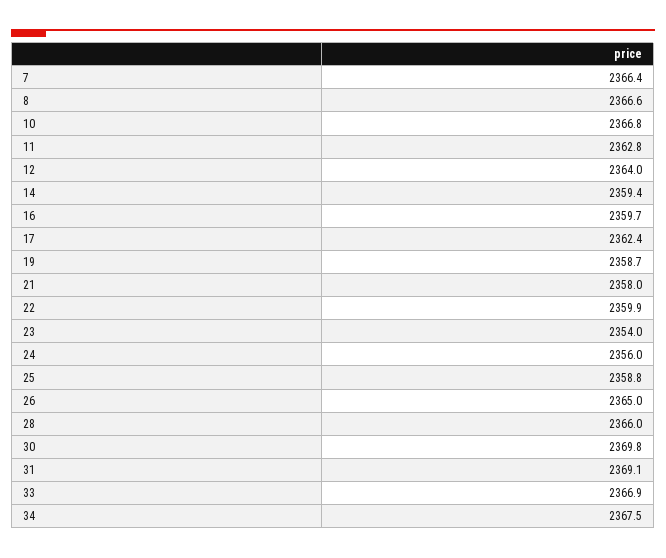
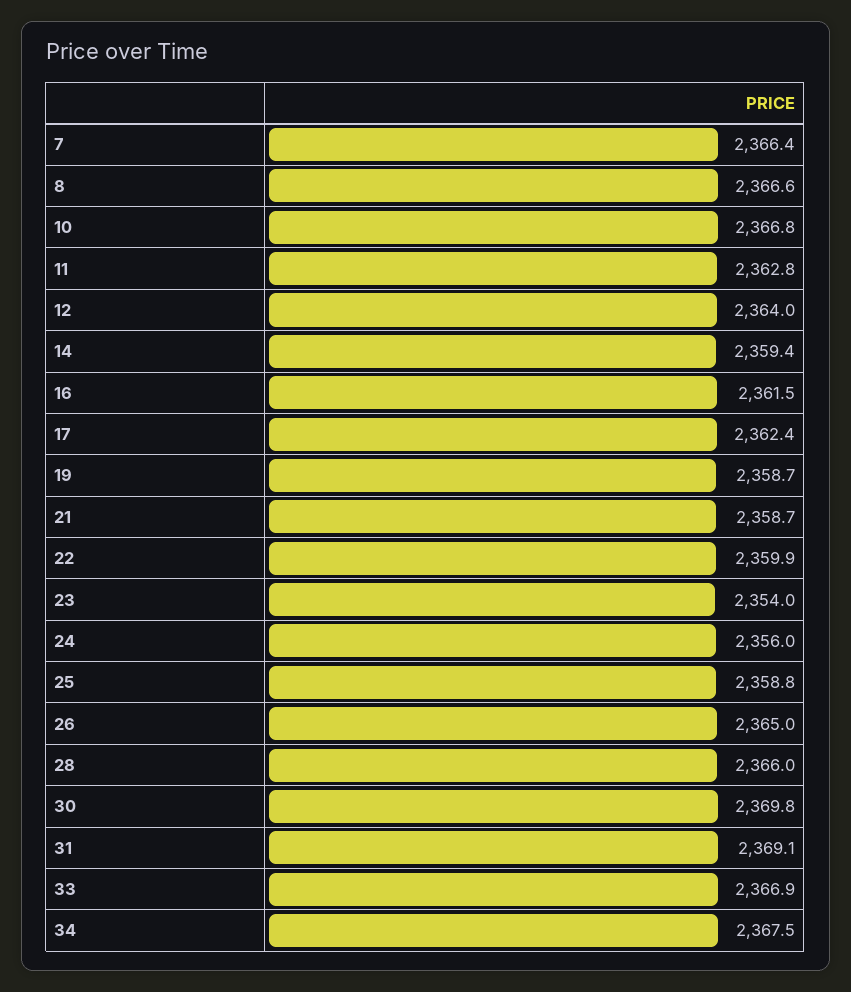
  {
    "7": 2366.4,
    "8": 2366.6,
    "10": 2366.8,
    "11": 2362.8,
    "12": 2364,
    "14": 2359.4,
-   "16": 2359.7,
+   "16": 2361.5,
    "17": 2362.4,
    "19": 2358.7,
-   "21": 2358,
+   "21": 2358.7,
    "22": 2359.9,
    "23": 2354,
    "24": 2356,
    "25": 2358.8,
    "26": 2365,
    "28": 2366,
    "30": 2369.8,
    "31": 2369.1,
    "33": 2366.9,
    "34": 2367.5
  }

